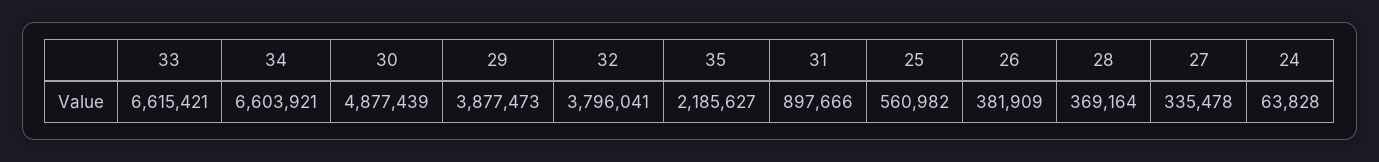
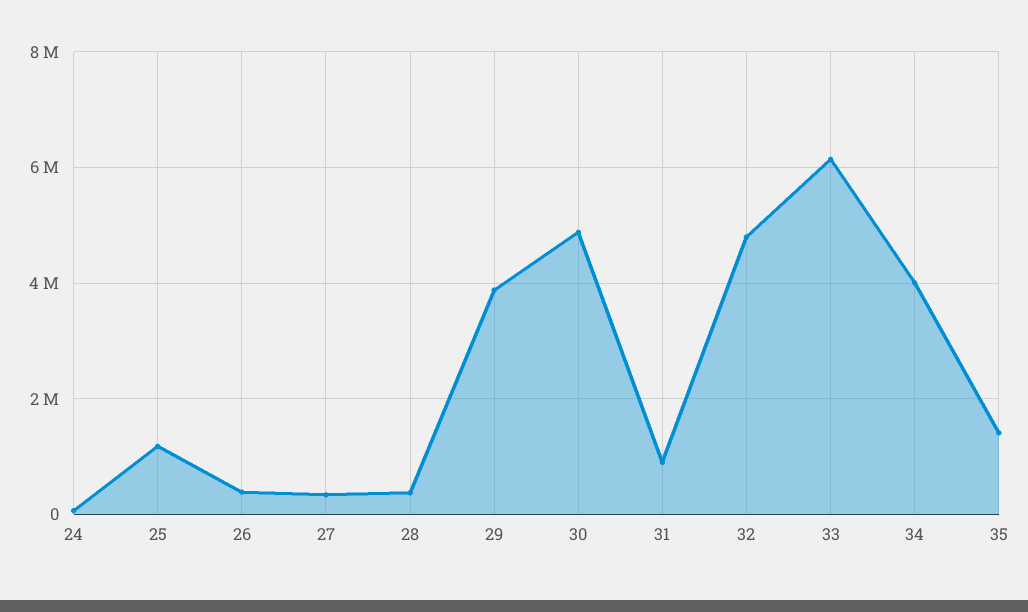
  {
-   "33": 6615421,
+   "33": 6200000,
-   "34": 6603921,
+   "34": 4000000,
    "30": 4877439,
    "29": 3877473,
-   "32": 3796041,
+   "32": 4800000,
-   "35": 2185627,
+   "35": 1400000,
    "31": 897666,
-   "25": 560982,
+   "25": 1200000,
    "26": 381909,
    "28": 369164,
    "27": 335478,
    "24": 63828
  }

